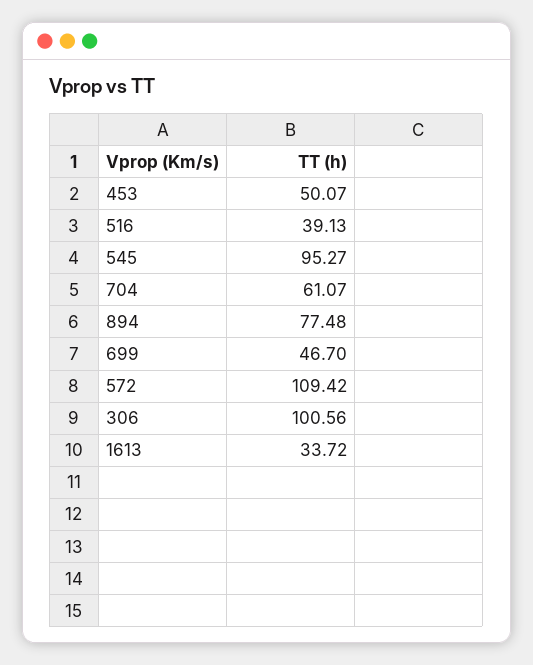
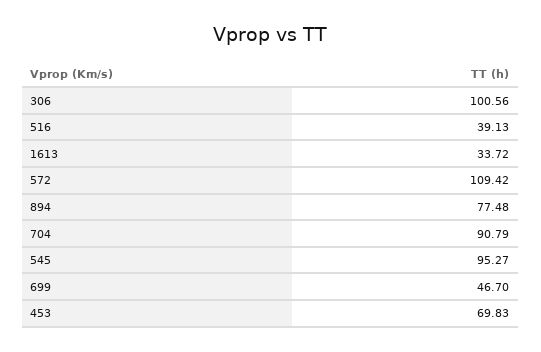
  {
-   "453": 50.07,
+   "453": 69.83,
    "516": 39.13,
    "545": 95.27,
-   "704": 61.07,
+   "704": 90.79,
    "894": 77.48,
    "699": 46.7,
    "572": 109.42,
    "306": 100.56,
    "1613": 33.72
  }

